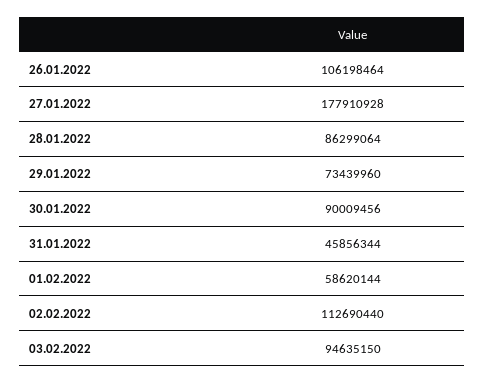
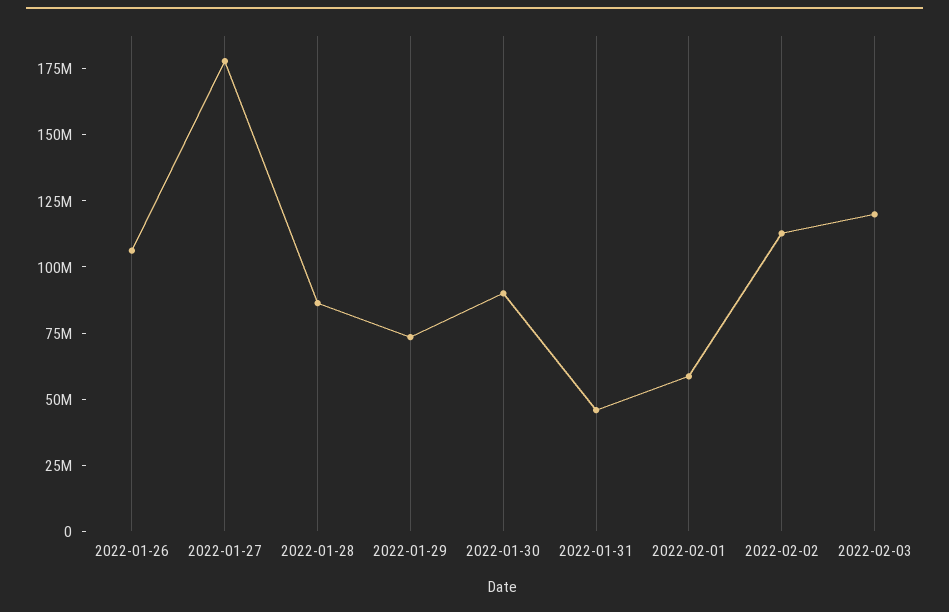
  {
    "26.01.2022": 106198464,
    "27.01.2022": 177910928,
    "28.01.2022": 86299064,
    "29.01.2022": 73439960,
    "30.01.2022": 90009456,
    "31.01.2022": 45856344,
    "01.02.2022": 58620144,
    "02.02.2022": 112690440,
-   "03.02.2022": 94635150
+   "03.02.2022": 120000000
  }

